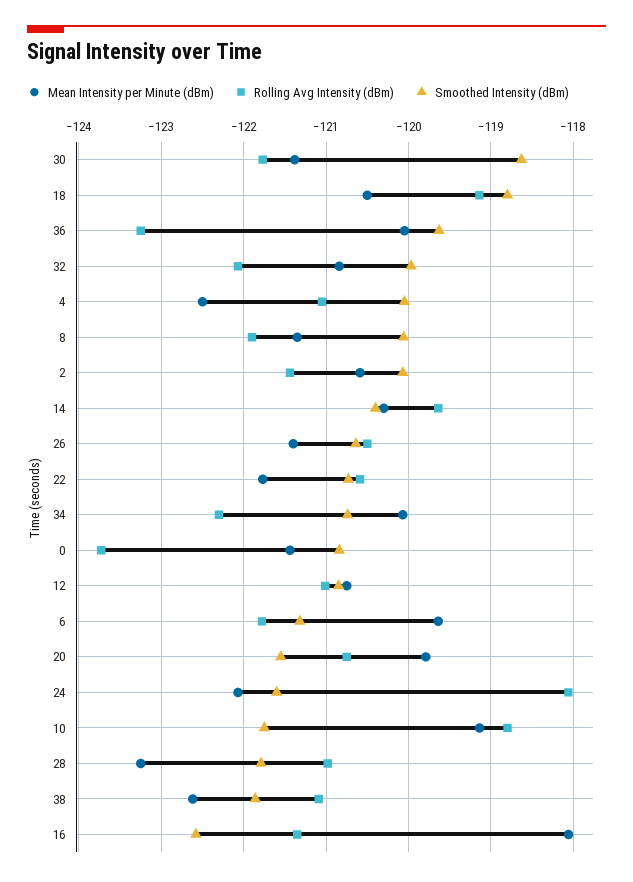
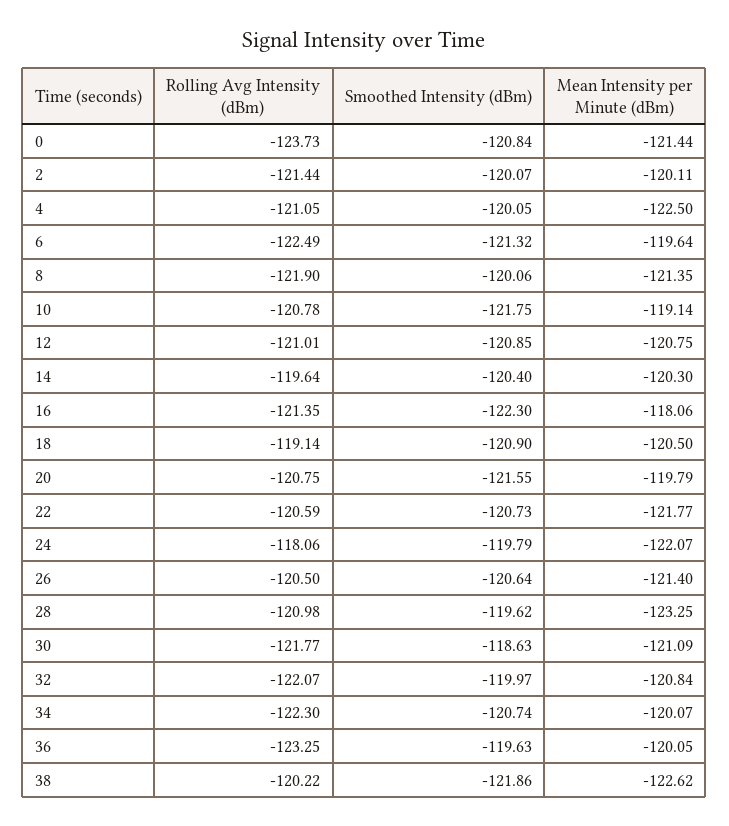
  {
    "Mean Intensity per Minute (dBm)": {
-     "30": -121.4,
+     "30": -121.09,
      "18": -120.5,
      "36": -120.05,
      "32": -120.84,
      "4": -122.5,
      "8": -121.35,
-     "2": -120.6,
+     "2": -120.11,
      "14": -120.3,
      "26": -121.4,
      "22": -121.77,
      "34": -120.07,
      "0": -121.44,
      "12": -120.75,
      "6": -119.64,
      "20": -119.79,
      "24": -122.07,
      "10": -119.14,
      "28": -123.25,
      "38": -122.62,
      "16": -118.06
    },
    "Rolling Avg Intensity (dBm)": {
      "30": -121.77,
      "18": -119.14,
      "36": -123.25,
      "32": -122.07,
      "4": -121.05,
      "8": -121.9,
      "2": -121.44,
      "14": -119.64,
      "26": -120.5,
      "22": -120.59,
      "34": -122.3,
      "0": -123.73,
      "12": -121.01,
-     "6": -121.8,
+     "6": -122.49,
      "20": -120.75,
      "24": -118.06,
-     "10": -118.8,
+     "10": -120.78,
      "28": -120.98,
-     "38": -121.1,
+     "38": -120.22,
      "16": -121.35
    },
    "Smoothed Intensity (dBm)": {
      "30": -118.63,
-     "18": -118.8,
+     "18": -120.9,
      "36": -119.63,
      "32": -119.97,
      "4": -120.05,
      "8": -120.06,
      "2": -120.07,
      "14": -120.4,
      "26": -120.64,
      "22": -120.73,
      "34": -120.74,
      "0": -120.84,
      "12": -120.85,
      "6": -121.32,
      "20": -121.55,
-     "24": -121.6,
+     "24": -119.79,
      "10": -121.75,
-     "28": -121.8,
+     "28": -119.62,
      "38": -121.86,
-     "16": -122.6
+     "16": -122.3
    }
  }

